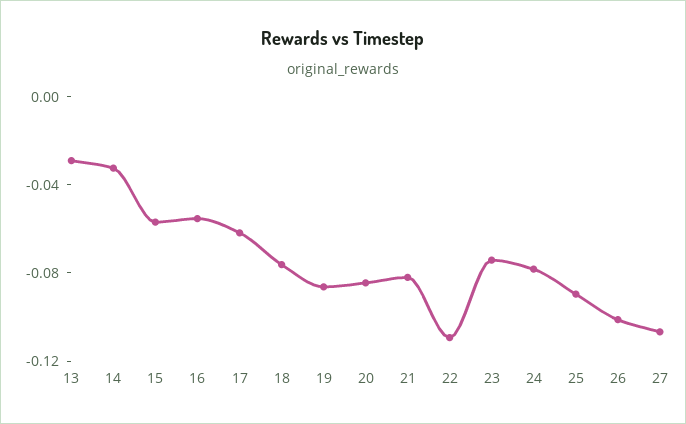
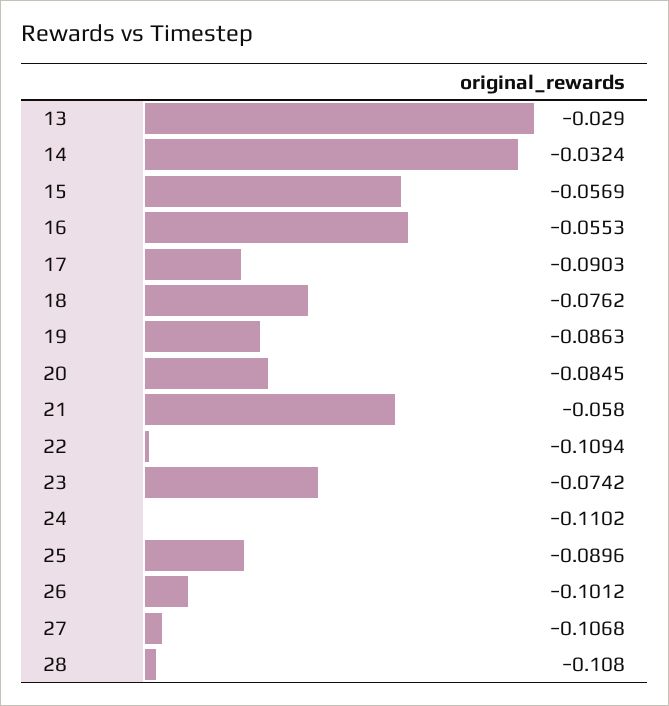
  {
    "13": -0.029,
    "14": -0.0324,
    "15": -0.0569,
    "16": -0.0553,
-   "17": -0.06,
+   "17": -0.0903,
    "18": -0.0762,
    "19": -0.0863,
    "20": -0.0845,
-   "21": -0.08,
+   "21": -0.058,
    "22": -0.1094,
    "23": -0.0742,
-   "24": -0.08,
+   "24": -0.1102,
    "25": -0.0896,
    "26": -0.1012,
-   "27": -0.1068
+   "27": -0.1068,
+   "28": -0.108
  }

